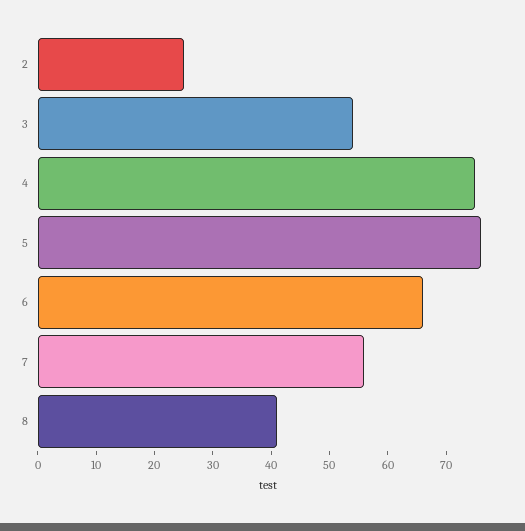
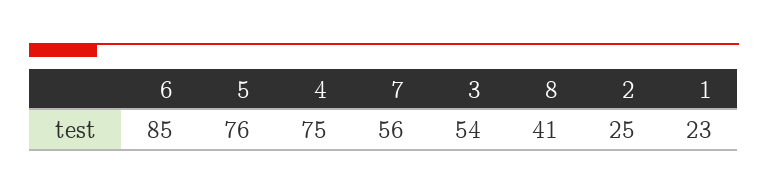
  {
    "2": 25,
    "3": 54,
    "4": 75,
    "5": 76,
-   "6": 65,
+   "6": 85,
    "7": 56,
-   "8": 41
+   "8": 41,
+   "1": 23
  }

